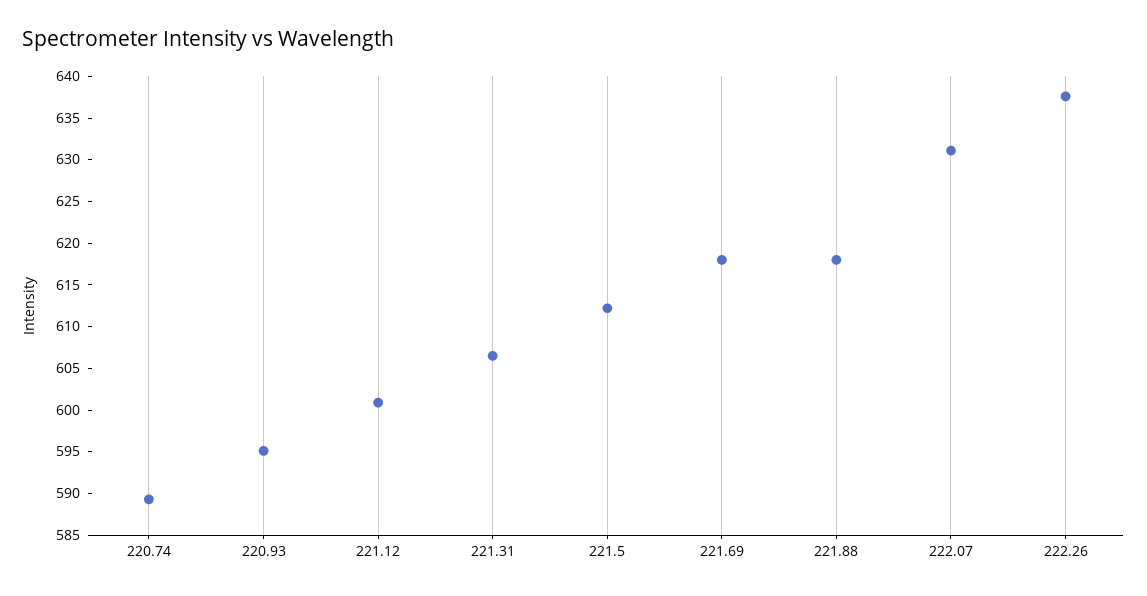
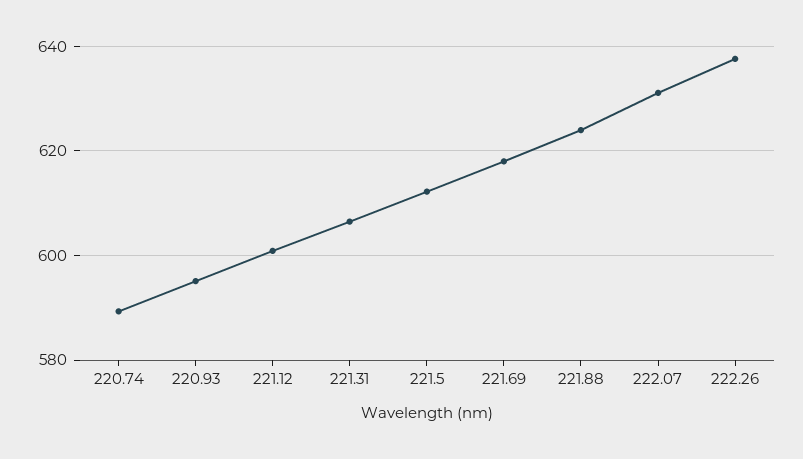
  {
    "220.74": 589,
    "220.93": 595,
    "221.12": 601,
    "221.31": 607,
    "221.5": 612,
    "221.69": 618,
-   "221.88": 618,
+   "221.88": 624,
    "222.07": 631,
    "222.26": 638
  }

